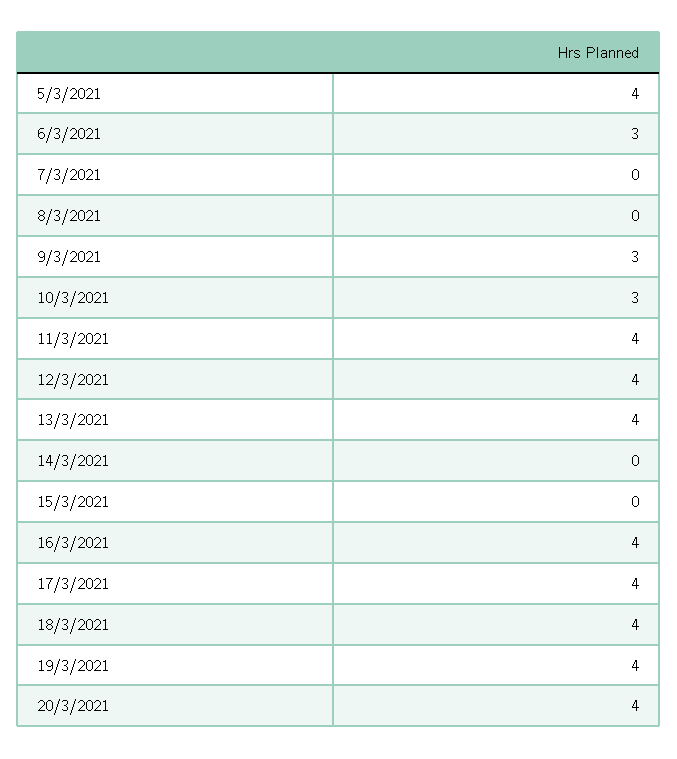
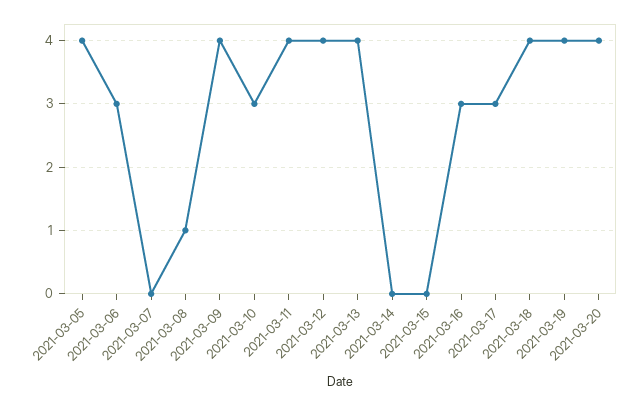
  {
    "5/3/2021": 4,
    "6/3/2021": 3,
    "7/3/2021": 0,
-   "8/3/2021": 0,
+   "8/3/2021": 1,
-   "9/3/2021": 3,
+   "9/3/2021": 4,
    "10/3/2021": 3,
    "11/3/2021": 4,
    "12/3/2021": 4,
    "13/3/2021": 4,
    "14/3/2021": 0,
    "15/3/2021": 0,
-   "16/3/2021": 4,
+   "16/3/2021": 3,
-   "17/3/2021": 4,
+   "17/3/2021": 3,
    "18/3/2021": 4,
    "19/3/2021": 4,
    "20/3/2021": 4
  }

